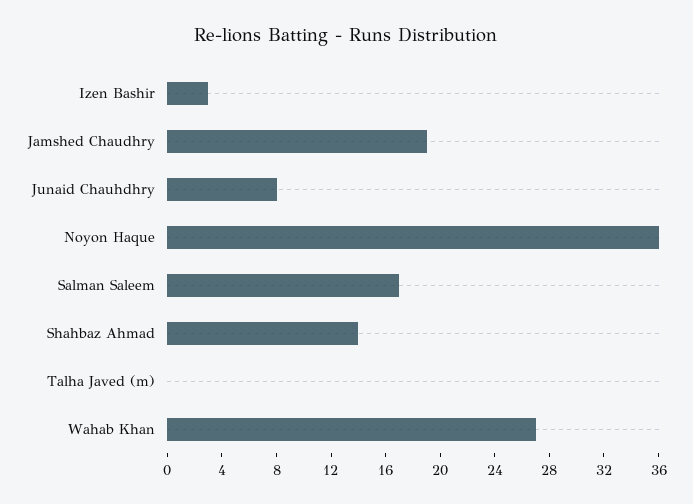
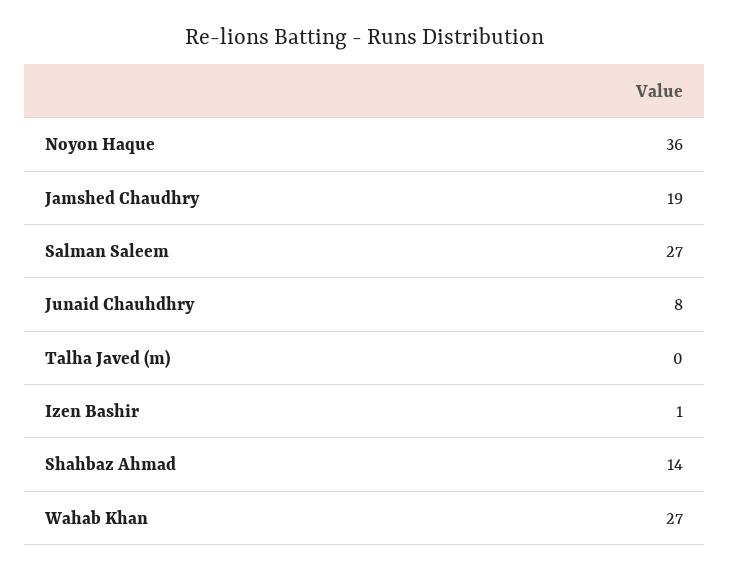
  {
-   "Izen Bashir": 3,
+   "Izen Bashir": 1,
    "Jamshed Chaudhry": 19,
    "Junaid Chauhdhry": 8,
    "Noyon Haque": 36,
-   "Salman Saleem": 17,
+   "Salman Saleem": 27,
    "Shahbaz Ahmad": 14,
    "Talha Javed (m)": 0,
    "Wahab Khan": 27
  }

